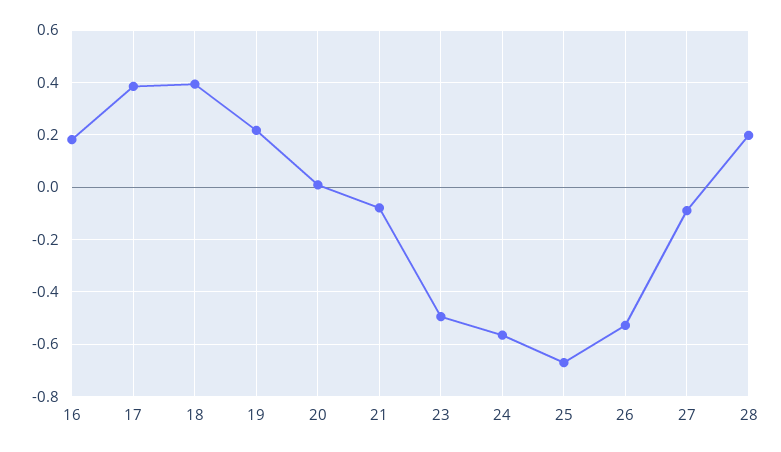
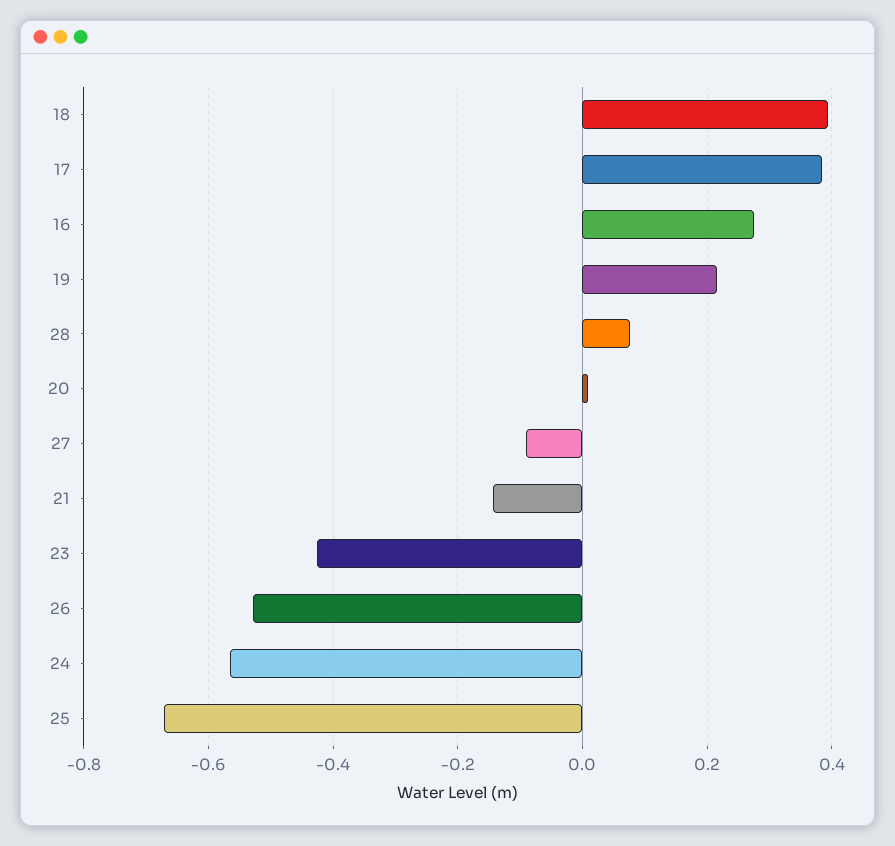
  {
-   "16": 0.175,
+   "16": 0.28,
    "17": 0.38,
    "18": 0.4,
    "19": 0.22,
    "20": 0,
-   "21": -0.075,
+   "21": -0.14,
-   "23": -0.5,
+   "23": -0.42,
    "24": -0.56,
    "25": -0.68,
    "26": -0.52,
    "27": -0.08,
-   "28": 0.2
+   "28": 0.08
  }

